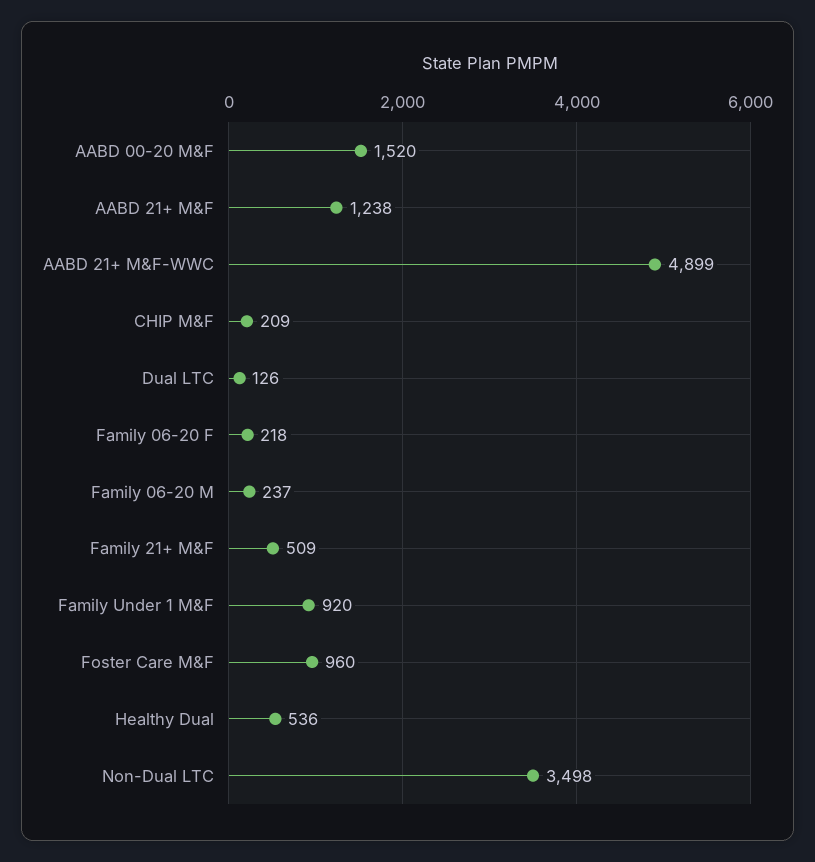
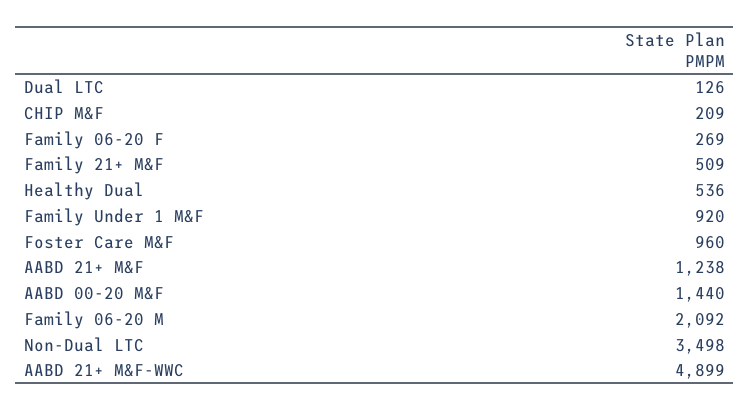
  {
-   "AABD 00-20 M&F": 1520,
+   "AABD 00-20 M&F": 1440,
    "AABD 21+ M&F": 1238,
    "AABD 21+ M&F-WWC": 4899,
    "CHIP M&F": 209,
    "Dual LTC": 126,
-   "Family 06-20 F": 218,
+   "Family 06-20 F": 269,
-   "Family 06-20 M": 237,
+   "Family 06-20 M": 2092,
    "Family 21+ M&F": 509,
    "Family Under 1 M&F": 920,
    "Foster Care M&F": 960,
    "Healthy Dual": 536,
    "Non-Dual LTC": 3498
  }

